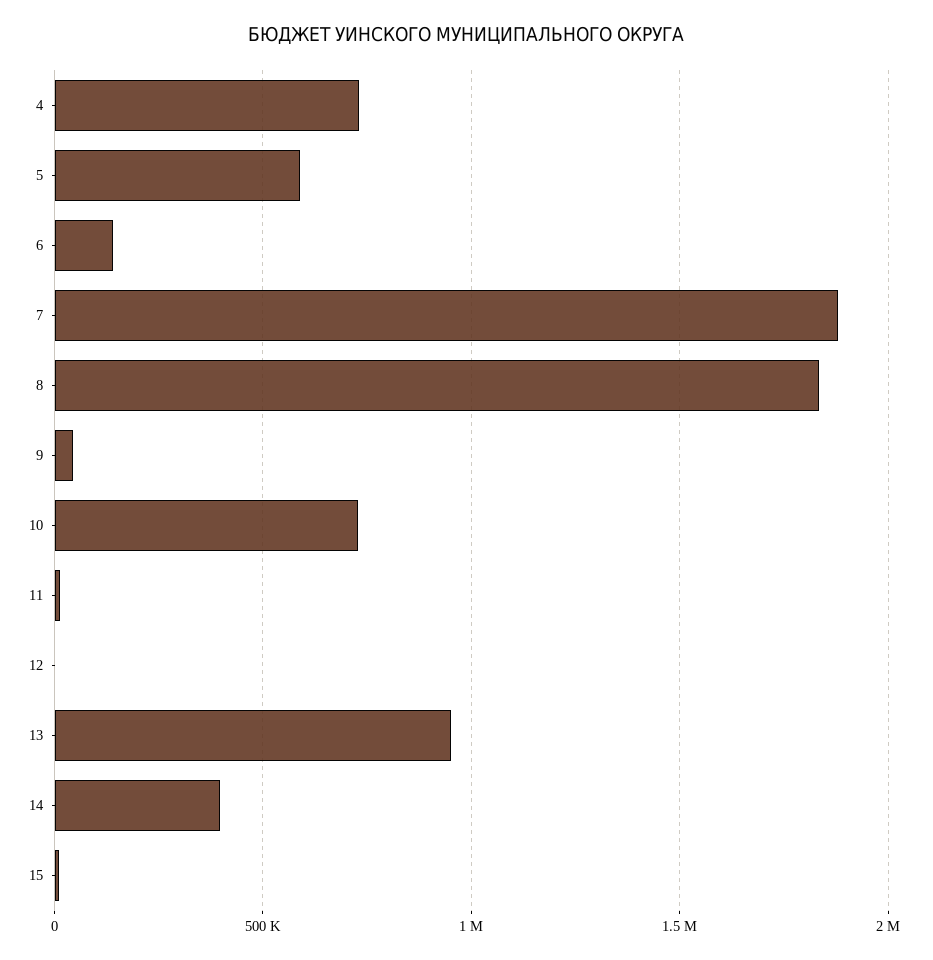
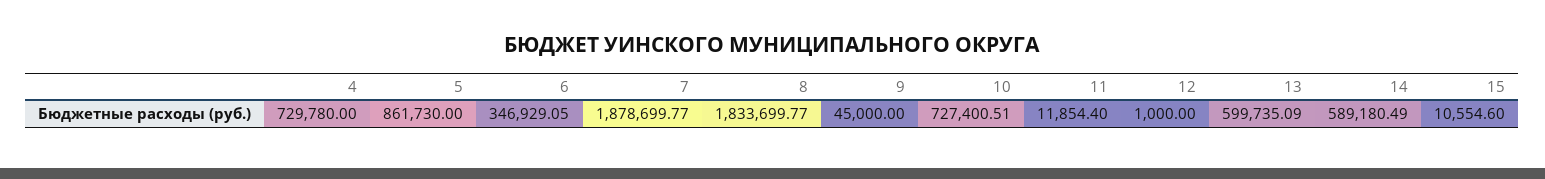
  {
    "4": 729780,
-   "5": 600000,
+   "5": 861730,
-   "6": 150000,
+   "6": 346929.05,
    "7": 1878699.77,
    "8": 1833699.77,
    "9": 45000,
    "10": 727400.51,
    "11": 11854.4,
    "12": 1000,
-   "13": 950000,
+   "13": 599735.09,
-   "14": 400000,
+   "14": 589180.49,
    "15": 10554.6
  }

